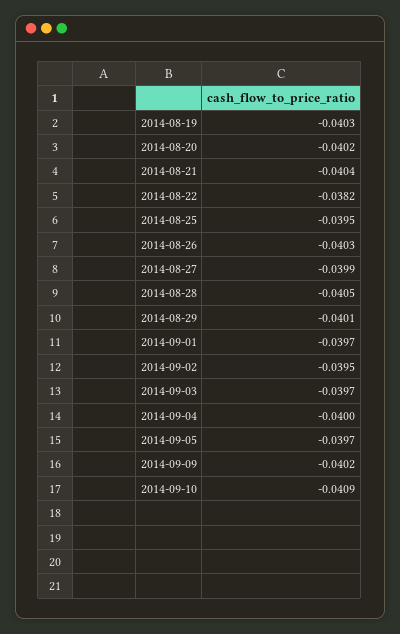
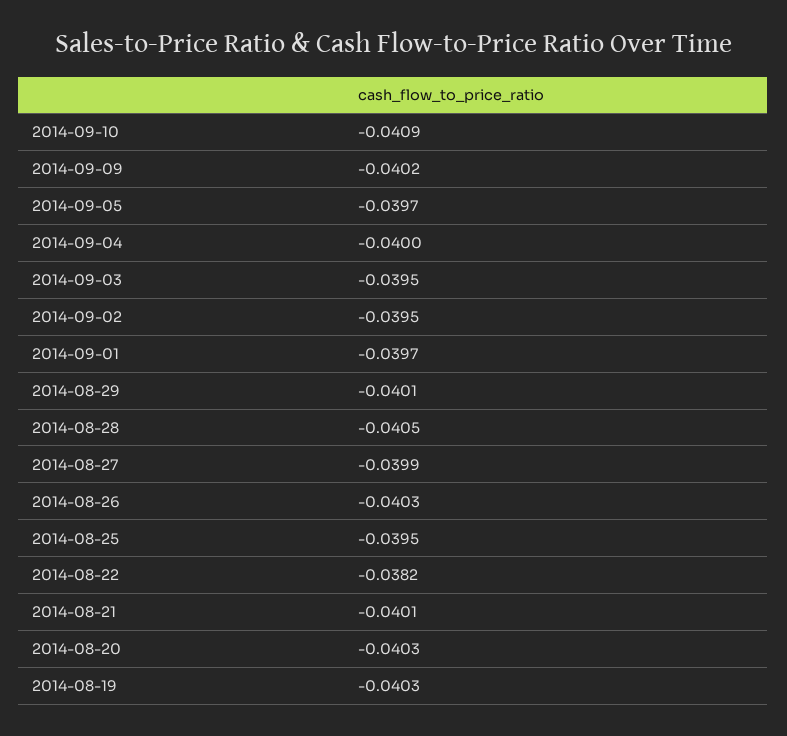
  {
    "2014-08-19": -0.0403,
-   "2014-08-20": -0.0402,
+   "2014-08-20": -0.0403,
-   "2014-08-21": -0.0404,
+   "2014-08-21": -0.0401,
    "2014-08-22": -0.0382,
    "2014-08-25": -0.0395,
    "2014-08-26": -0.0403,
    "2014-08-27": -0.0399,
    "2014-08-28": -0.0405,
    "2014-08-29": -0.0401,
    "2014-09-01": -0.0397,
    "2014-09-02": -0.0395,
-   "2014-09-03": -0.0397,
+   "2014-09-03": -0.0395,
    "2014-09-04": -0.04,
    "2014-09-05": -0.0397,
    "2014-09-09": -0.0402,
    "2014-09-10": -0.0409
  }

